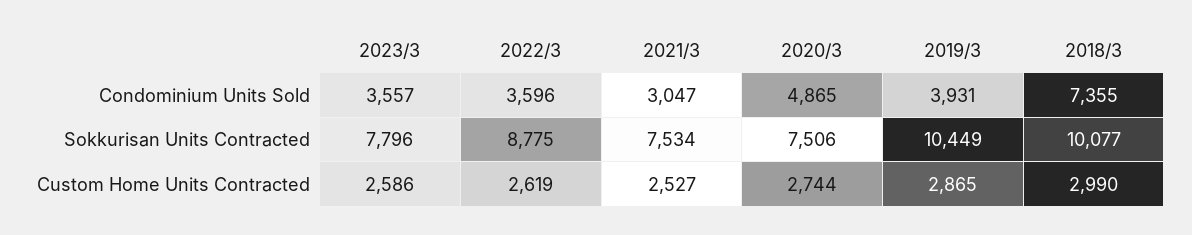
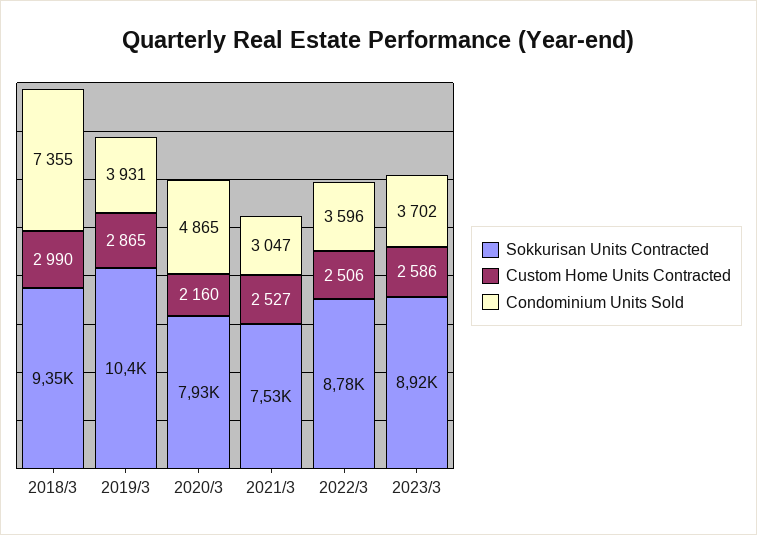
  {
    "Condominium Units Sold": {
-     "2023/3": 3557,
+     "2023/3": 3702,
      "2022/3": 3596,
      "2021/3": 3047,
      "2020/3": 4865,
      "2019/3": 3931,
      "2018/3": 7355
    },
    "Sokkurisan Units Contracted": {
-     "2023/3": 7796,
+     "2023/3": 8920,
      "2022/3": 8775,
      "2021/3": 7534,
-     "2020/3": 7506,
+     "2020/3": 7930,
      "2019/3": 10449,
-     "2018/3": 10077
+     "2018/3": 9350
    },
    "Custom Home Units Contracted": {
      "2023/3": 2586,
-     "2022/3": 2619,
+     "2022/3": 2506,
      "2021/3": 2527,
-     "2020/3": 2744,
+     "2020/3": 2160,
      "2019/3": 2865,
      "2018/3": 2990
    }
  }

